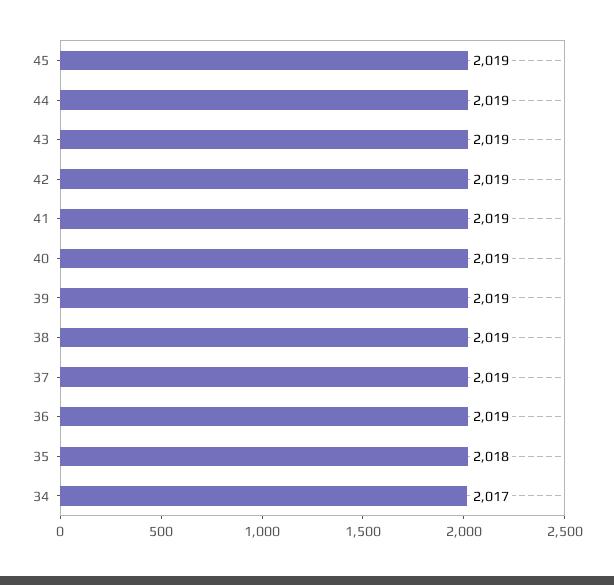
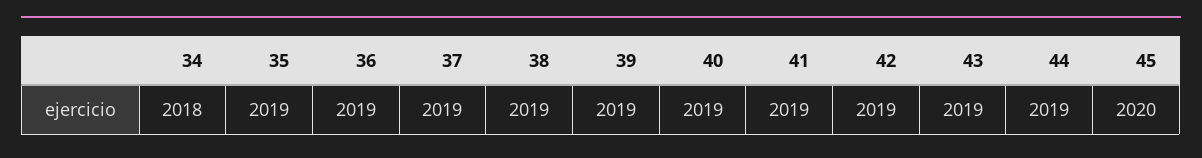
  {
-   "45": 2019,
+   "45": 2020,
    "44": 2019,
    "43": 2019,
    "42": 2019,
    "41": 2019,
    "40": 2019,
    "39": 2019,
    "38": 2019,
    "37": 2019,
    "36": 2019,
-   "35": 2018,
+   "35": 2019,
-   "34": 2017
+   "34": 2018
  }

